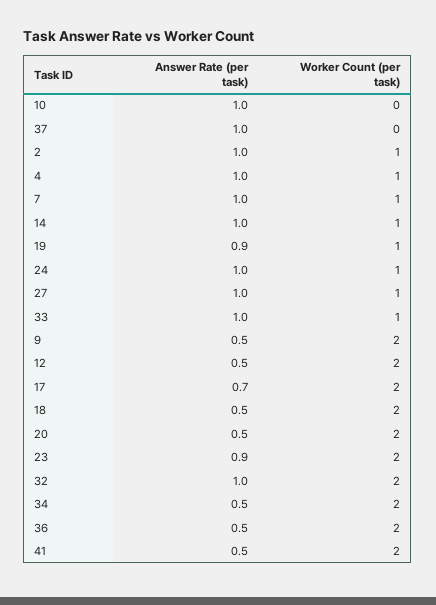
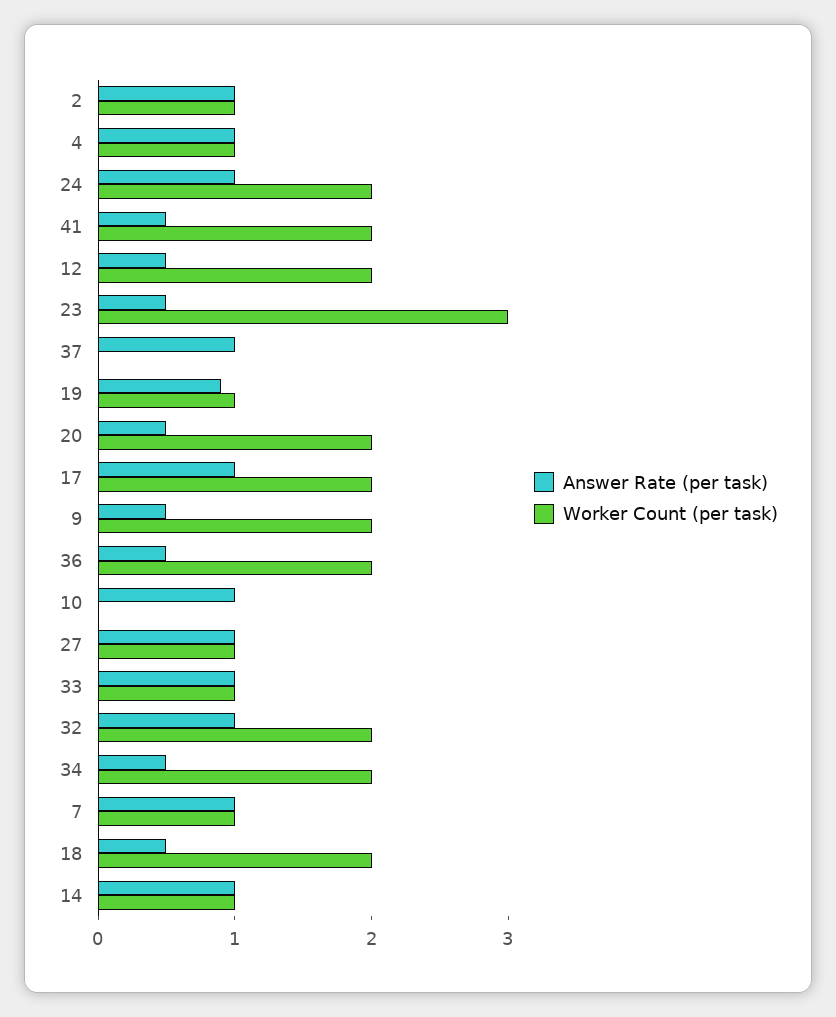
  {
    "Answer Rate (per task)": {
      "10": 1,
      "37": 1,
      "2": 1,
      "4": 1,
      "7": 1,
      "14": 1,
      "19": 0.9,
      "24": 1,
      "27": 1,
      "33": 1,
      "9": 0.5,
      "12": 0.5,
-     "17": 0.7,
+     "17": 1,
      "18": 0.5,
      "20": 0.5,
-     "23": 0.9,
+     "23": 0.5,
      "32": 1,
      "34": 0.5,
      "36": 0.5,
      "41": 0.5
    },
    "Worker Count (per task)": {
      "10": 0,
      "37": 0,
      "2": 1,
      "4": 1,
      "7": 1,
      "14": 1,
      "19": 1,
-     "24": 1,
+     "24": 2,
      "27": 1,
      "33": 1,
      "9": 2,
      "12": 2,
      "17": 2,
      "18": 2,
      "20": 2,
-     "23": 2,
+     "23": 3,
      "32": 2,
      "34": 2,
      "36": 2,
      "41": 2
    }
  }

